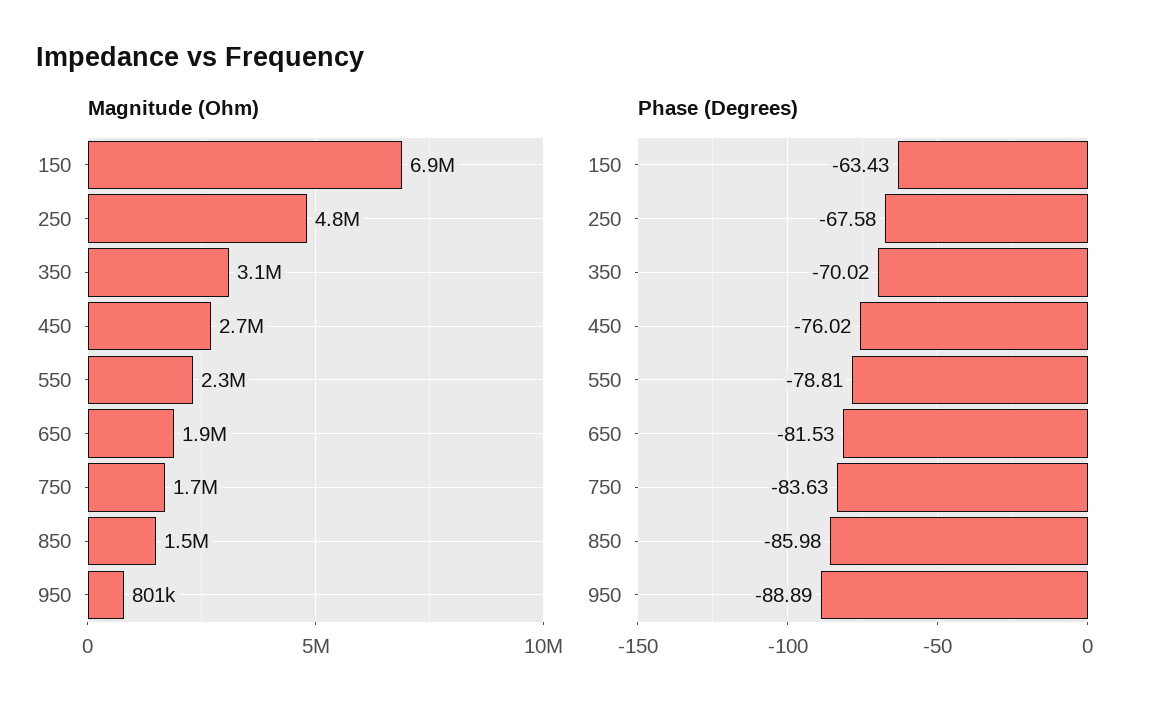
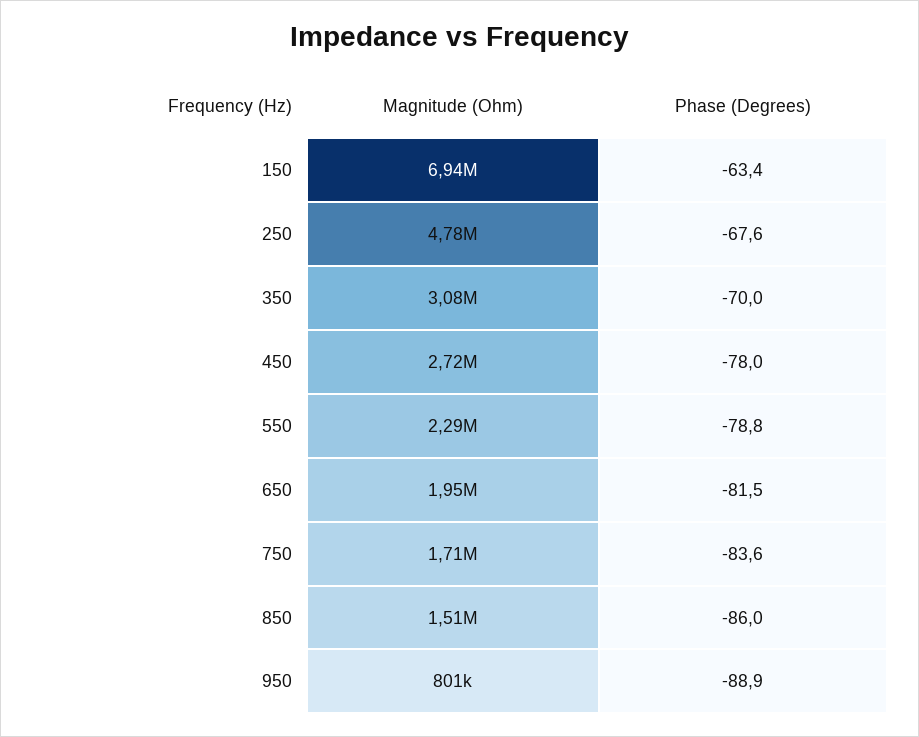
  {
    "Magnitude (Ohm)": {
      "150": 6940000,
      "250": 4780000,
      "350": 3080000,
      "450": 2720000,
      "550": 2290000,
      "650": 1950000,
      "750": 1710000,
      "850": 1510000,
      "950": 801000
    },
    "Phase (Degrees)": {
      "150": -63.43,
      "250": -67.58,
      "350": -70.02,
-     "450": -76.02,
+     "450": -78,
      "550": -78.81,
      "650": -81.53,
      "750": -83.63,
      "850": -85.98,
      "950": -88.89
    }
  }

